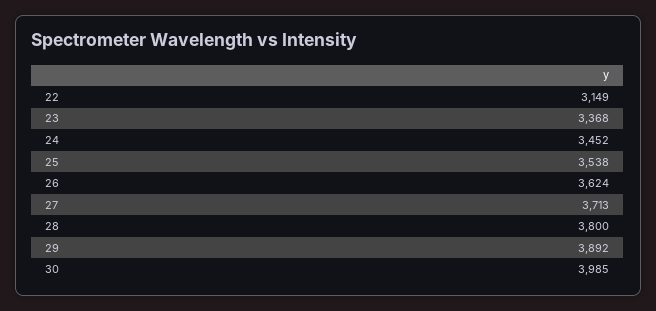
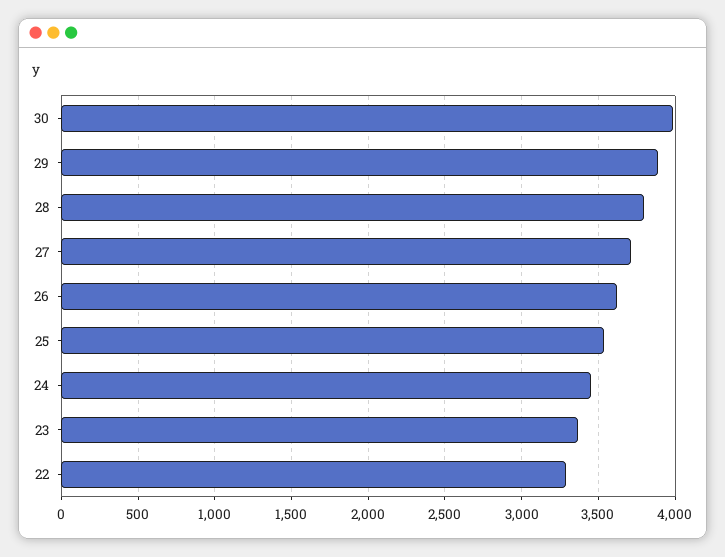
  {
-   "22": 3149,
+   "22": 3300,
    "23": 3368,
    "24": 3452,
    "25": 3538,
    "26": 3624,
    "27": 3713,
    "28": 3800,
    "29": 3892,
    "30": 3985
  }

